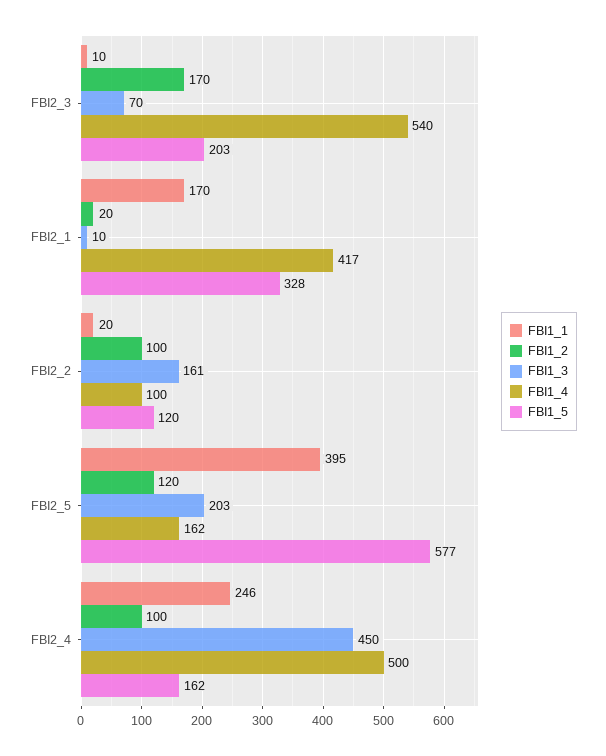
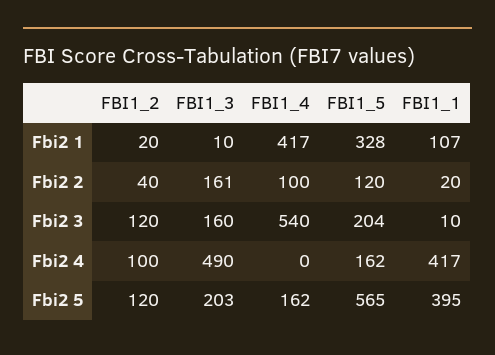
  {
    "FBI1_1": {
      "FBI2_3": 10,
-     "FBI2_1": 170,
+     "FBI2_1": 107,
      "FBI2_2": 20,
      "FBI2_5": 395,
-     "FBI2_4": 246
+     "FBI2_4": 417
    },
    "FBI1_2": {
-     "FBI2_3": 170,
+     "FBI2_3": 120,
      "FBI2_1": 20,
-     "FBI2_2": 100,
+     "FBI2_2": 40,
      "FBI2_5": 120,
      "FBI2_4": 100
    },
    "FBI1_3": {
-     "FBI2_3": 70,
+     "FBI2_3": 160,
      "FBI2_1": 10,
      "FBI2_2": 161,
      "FBI2_5": 203,
-     "FBI2_4": 450
+     "FBI2_4": 490
    },
    "FBI1_4": {
      "FBI2_3": 540,
      "FBI2_1": 417,
      "FBI2_2": 100,
      "FBI2_5": 162,
-     "FBI2_4": 500
+     "FBI2_4": 0
    },
    "FBI1_5": {
-     "FBI2_3": 203,
+     "FBI2_3": 204,
      "FBI2_1": 328,
      "FBI2_2": 120,
-     "FBI2_5": 577,
+     "FBI2_5": 565,
      "FBI2_4": 162
    }
  }

